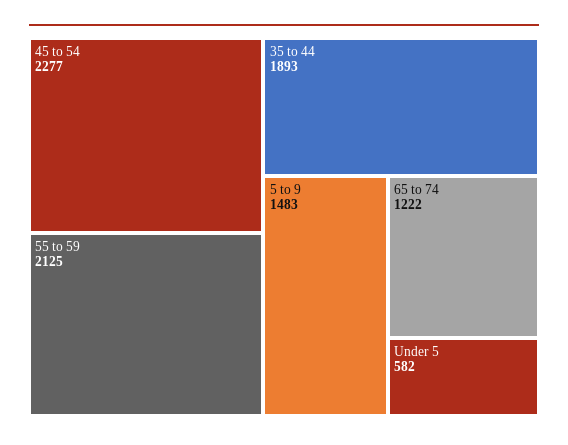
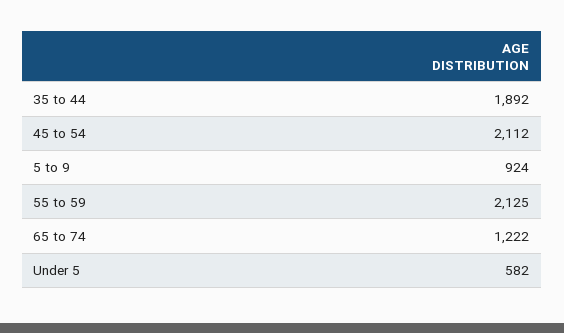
  {
-   "45 to 54": 2277,
+   "45 to 54": 2112,
    "55 to 59": 2125,
-   "35 to 44": 1893,
+   "35 to 44": 1892,
-   "5 to 9": 1483,
+   "5 to 9": 924,
    "65 to 74": 1222,
    "Under 5": 582
  }

